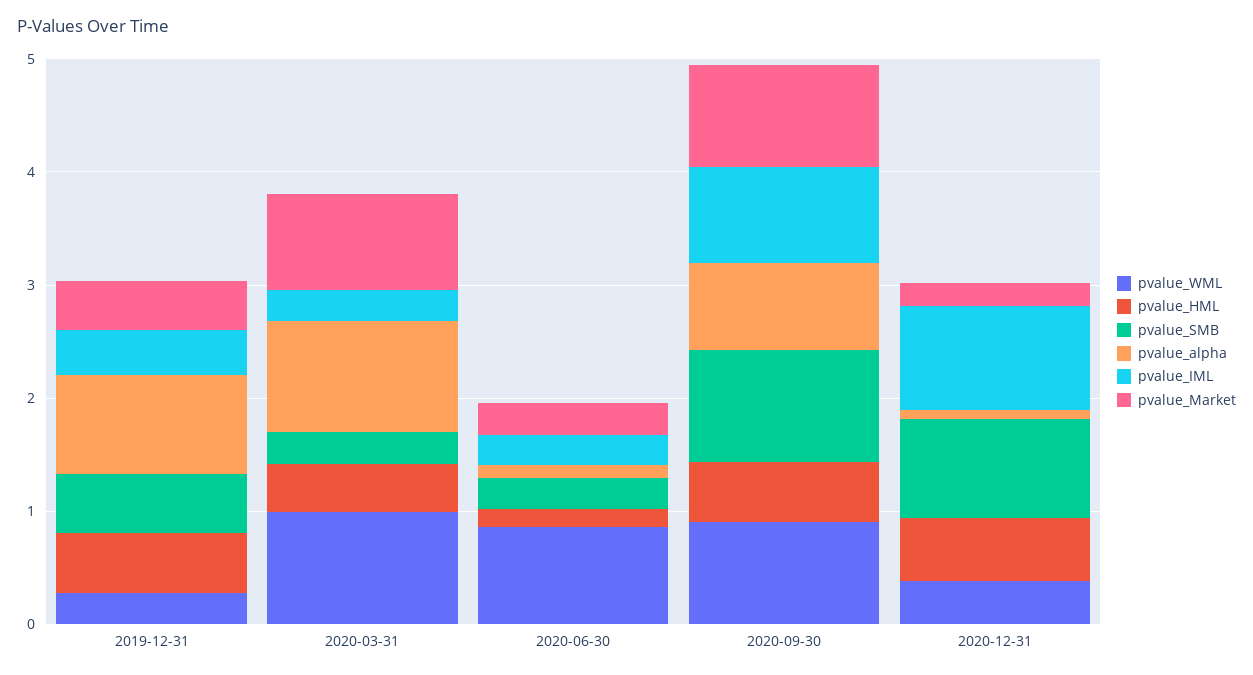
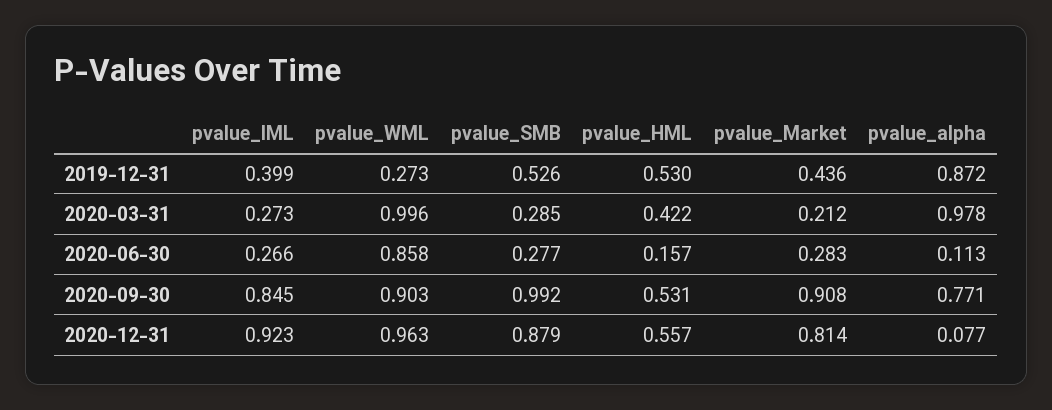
  {
    "pvalue_WML": {
      "2019-12-31": 0.273,
      "2020-03-31": 0.996,
      "2020-06-30": 0.858,
      "2020-09-30": 0.903,
-     "2020-12-31": 0.4
+     "2020-12-31": 0.963
    },
    "pvalue_HML": {
      "2019-12-31": 0.53,
      "2020-03-31": 0.422,
      "2020-06-30": 0.157,
      "2020-09-30": 0.531,
      "2020-12-31": 0.557
    },
    "pvalue_SMB": {
      "2019-12-31": 0.526,
      "2020-03-31": 0.285,
      "2020-06-30": 0.277,
      "2020-09-30": 0.992,
      "2020-12-31": 0.879
    },
    "pvalue_alpha": {
      "2019-12-31": 0.872,
      "2020-03-31": 0.978,
      "2020-06-30": 0.113,
      "2020-09-30": 0.771,
      "2020-12-31": 0.077
    },
    "pvalue_IML": {
      "2019-12-31": 0.399,
      "2020-03-31": 0.273,
      "2020-06-30": 0.266,
      "2020-09-30": 0.845,
      "2020-12-31": 0.923
    },
    "pvalue_Market": {
      "2019-12-31": 0.436,
-     "2020-03-31": 0.8,
+     "2020-03-31": 0.212,
      "2020-06-30": 0.283,
      "2020-09-30": 0.908,
-     "2020-12-31": 0.2
+     "2020-12-31": 0.814
    }
  }

